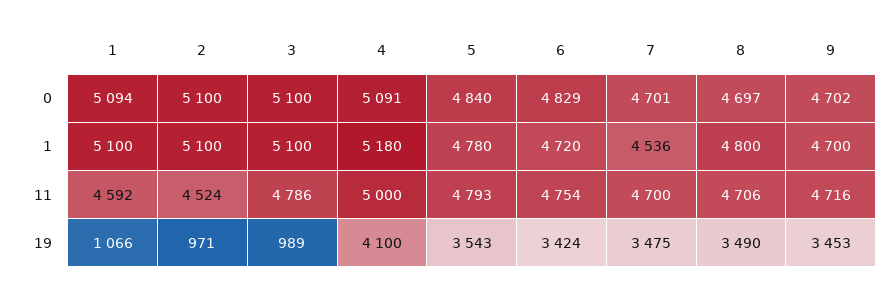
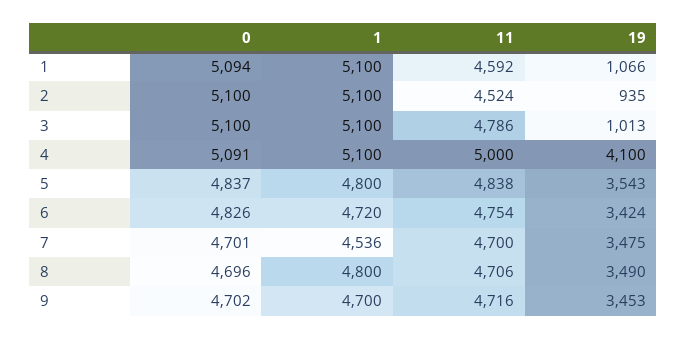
  {
    "1": {
      "0": 5094,
      "1": 5100,
      "11": 4592,
      "19": 1066
    },
    "2": {
      "0": 5100,
      "1": 5100,
      "11": 4524,
-     "19": 971
+     "19": 935
    },
    "3": {
      "0": 5100,
      "1": 5100,
      "11": 4786,
-     "19": 989
+     "19": 1013
    },
    "4": {
      "0": 5091,
-     "1": 5180,
+     "1": 5100,
      "11": 5000,
      "19": 4100
    },
    "5": {
-     "0": 4840,
+     "0": 4837,
-     "1": 4780,
+     "1": 4800,
-     "11": 4793,
+     "11": 4838,
      "19": 3543
    },
    "6": {
-     "0": 4829,
+     "0": 4826,
      "1": 4720,
      "11": 4754,
      "19": 3424
    },
    "7": {
      "0": 4701,
      "1": 4536,
      "11": 4700,
      "19": 3475
    },
    "8": {
-     "0": 4697,
+     "0": 4696,
      "1": 4800,
      "11": 4706,
      "19": 3490
    },
    "9": {
      "0": 4702,
      "1": 4700,
      "11": 4716,
      "19": 3453
    }
  }

